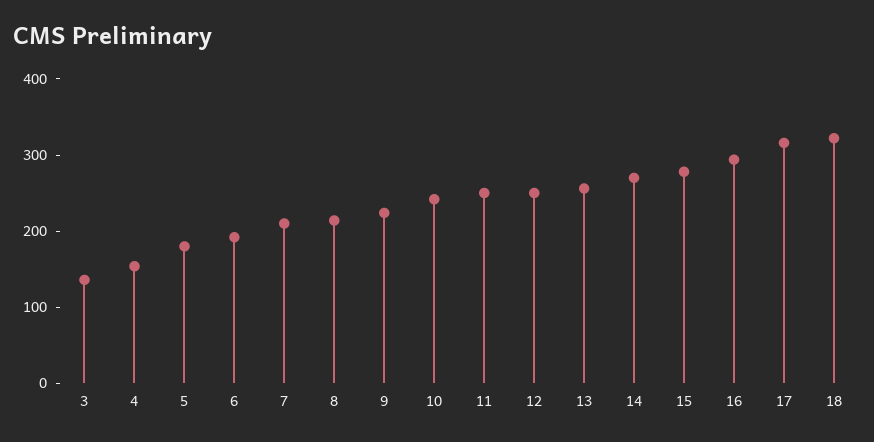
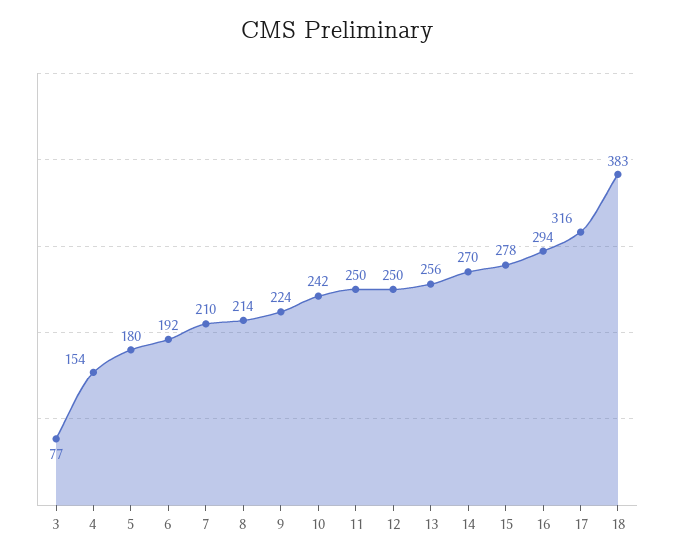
  {
-   "3": 140,
+   "3": 77,
    "4": 154,
    "5": 180,
    "6": 192,
    "7": 210,
    "8": 214,
    "9": 224,
    "10": 242,
    "11": 250,
    "12": 250,
    "13": 256,
    "14": 270,
    "15": 278,
    "16": 294,
    "17": 316,
-   "18": 320
+   "18": 383
  }

